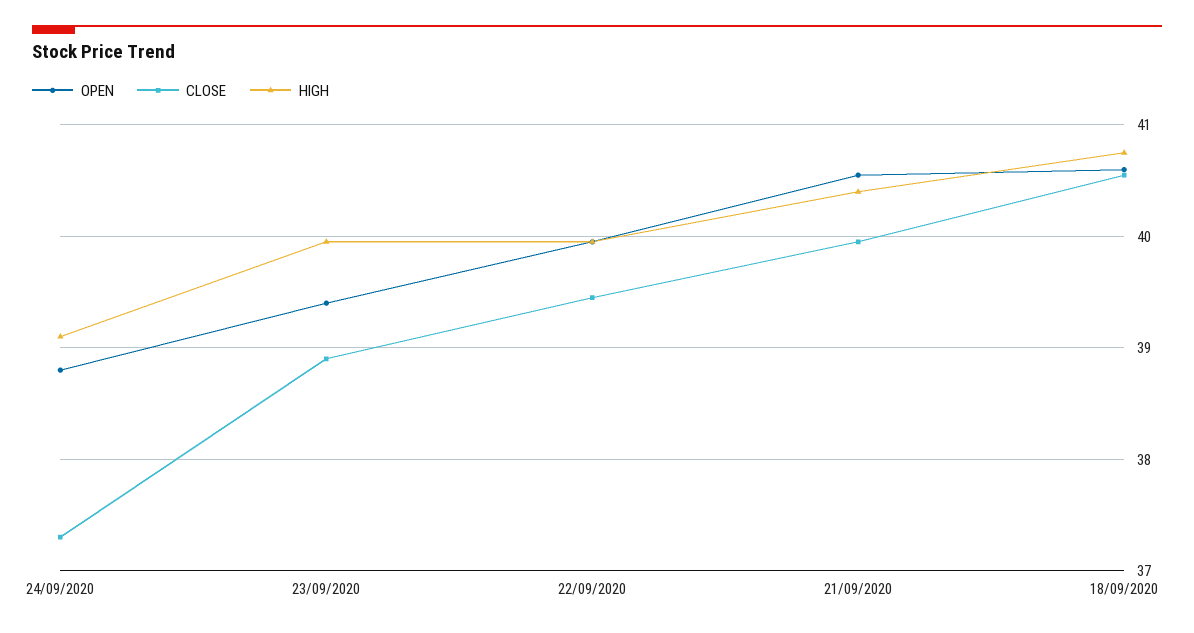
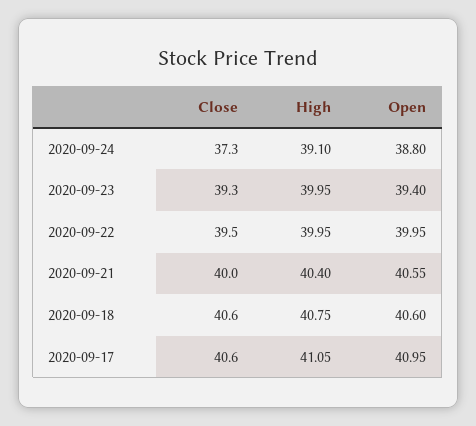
  {
    "OPEN": {
      "24/09/2020": 38.8,
      "23/09/2020": 39.4,
      "22/09/2020": 39.95,
      "21/09/2020": 40.55,
-     "18/09/2020": 40.6
+     "18/09/2020": 40.6,
+     "2020-09-17": 40.95
    },
    "CLOSE": {
      "24/09/2020": 37.3,
-     "23/09/2020": 38.9,
+     "23/09/2020": 39.3,
      "22/09/2020": 39.5,
      "21/09/2020": 40,
-     "18/09/2020": 40.6
+     "18/09/2020": 40.6,
+     "2020-09-17": 40.6
    },
    "HIGH": {
      "24/09/2020": 39.1,
      "23/09/2020": 39.95,
      "22/09/2020": 39.95,
      "21/09/2020": 40.4,
-     "18/09/2020": 40.75
+     "18/09/2020": 40.75,
+     "2020-09-17": 41.05
    }
  }

